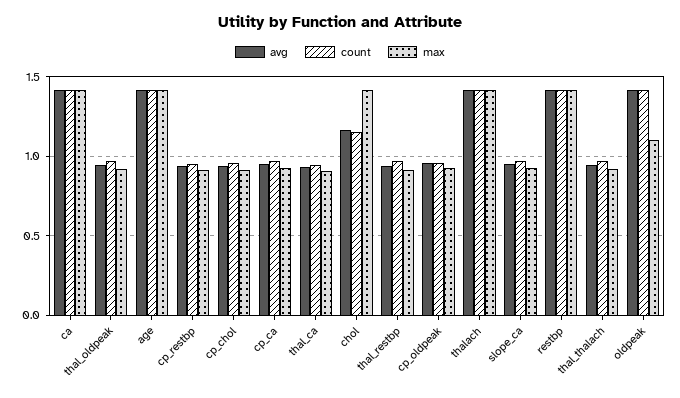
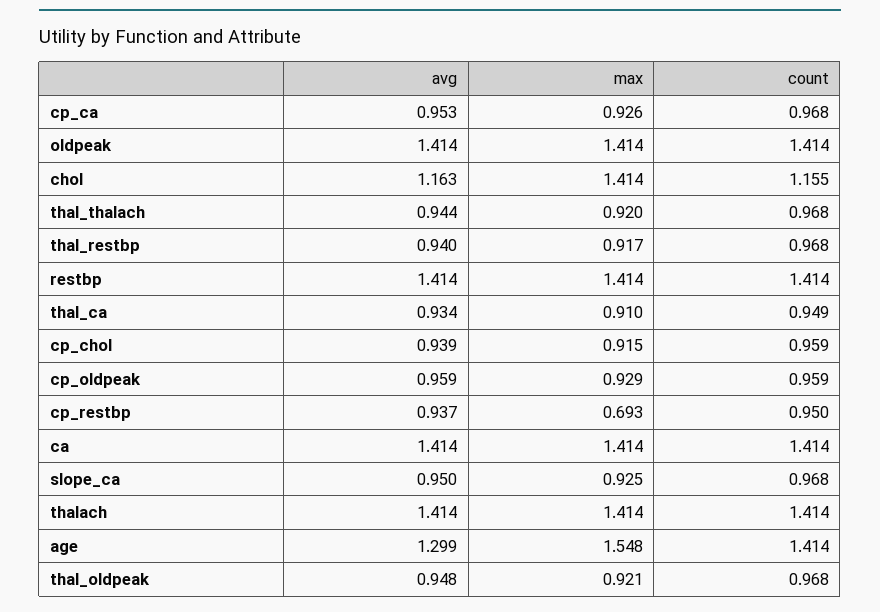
  {
    "avg": {
      "ca": 1.414,
      "thal_oldpeak": 0.948,
-     "age": 1.4,
+     "age": 1.299,
      "cp_restbp": 0.937,
      "cp_chol": 0.939,
      "cp_ca": 0.953,
      "thal_ca": 0.934,
      "chol": 1.163,
      "thal_restbp": 0.94,
      "cp_oldpeak": 0.959,
      "thalach": 1.414,
      "slope_ca": 0.95,
      "restbp": 1.414,
      "thal_thalach": 0.944,
      "oldpeak": 1.414
    },
    "count": {
      "ca": 1.414,
      "thal_oldpeak": 0.968,
      "age": 1.414,
      "cp_restbp": 0.95,
      "cp_chol": 0.959,
      "cp_ca": 0.968,
      "thal_ca": 0.949,
      "chol": 1.155,
      "thal_restbp": 0.968,
      "cp_oldpeak": 0.959,
      "thalach": 1.414,
      "slope_ca": 0.968,
      "restbp": 1.414,
      "thal_thalach": 0.968,
      "oldpeak": 1.414
    },
    "max": {
      "ca": 1.414,
      "thal_oldpeak": 0.921,
-     "age": 1.4,
+     "age": 1.548,
-     "cp_restbp": 0.9,
+     "cp_restbp": 0.693,
      "cp_chol": 0.915,
      "cp_ca": 0.926,
      "thal_ca": 0.91,
      "chol": 1.414,
      "thal_restbp": 0.917,
      "cp_oldpeak": 0.929,
      "thalach": 1.414,
      "slope_ca": 0.925,
      "restbp": 1.414,
      "thal_thalach": 0.92,
-     "oldpeak": 1.1
+     "oldpeak": 1.414
    }
  }

